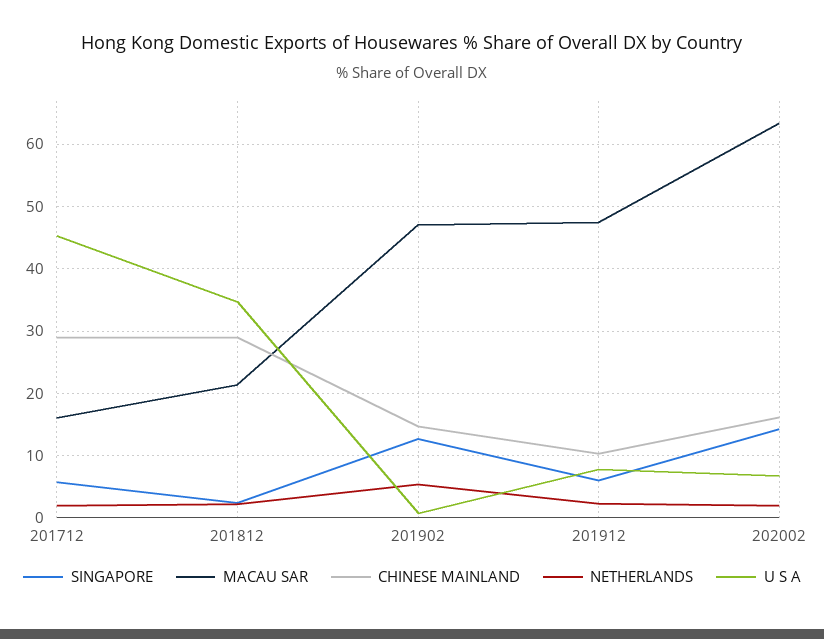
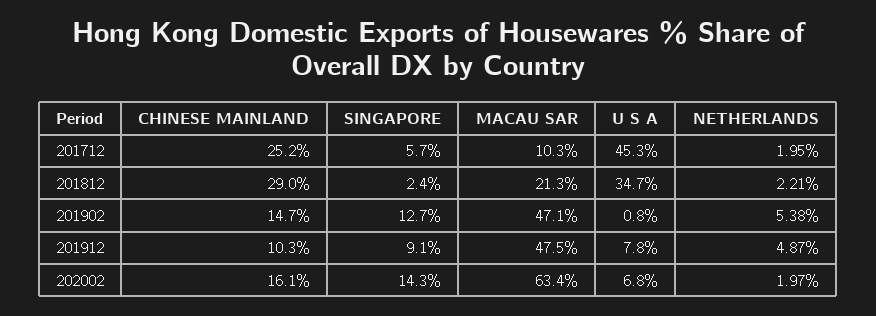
  {
    "SINGAPORE": {
      "201712": 5.7,
      "201812": 2.4,
      "201902": 12.7,
-     "201912": 6,
+     "201912": 9.1,
      "202002": 14.3
    },
    "MACAU SAR": {
-     "201712": 16,
+     "201712": 10.3,
      "201812": 21.3,
      "201902": 47.1,
      "201912": 47.5,
      "202002": 63.4
    },
    "CHINESE MAINLAND": {
-     "201712": 29,
+     "201712": 25.2,
      "201812": 29,
      "201902": 14.7,
      "201912": 10.3,
      "202002": 16.1
    },
    "NETHERLANDS": {
      "201712": 1.95,
      "201812": 2.21,
      "201902": 5.38,
-     "201912": 2,
+     "201912": 4.87,
      "202002": 1.97
    },
    "U S A": {
      "201712": 45.3,
      "201812": 34.7,
      "201902": 0.8,
      "201912": 7.8,
      "202002": 6.8
    }
  }

